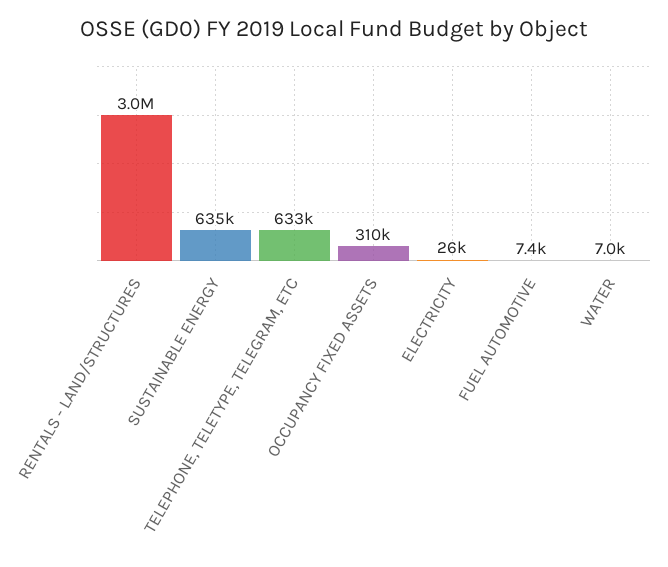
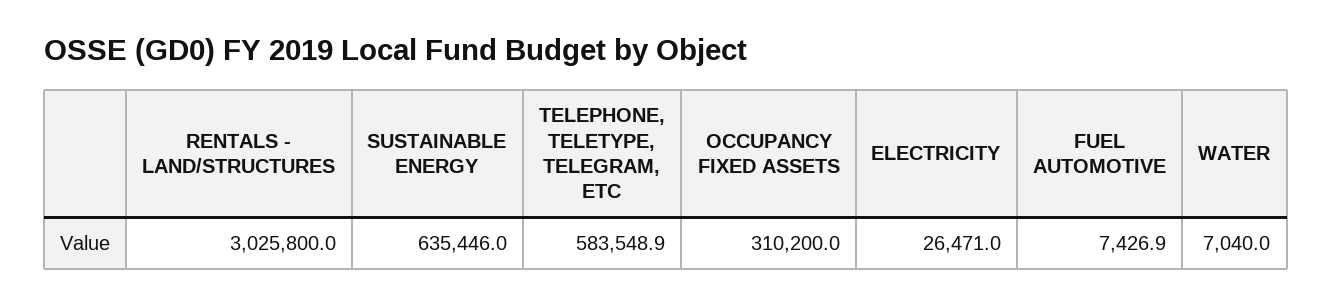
  {
    "RENTALS - LAND/STRUCTURES": 3025800,
    "SUSTAINABLE ENERGY": 635446,
-   "TELEPHONE, TELETYPE, TELEGRAM, ETC": 633000,
+   "TELEPHONE, TELETYPE, TELEGRAM, ETC": 583548.9,
    "OCCUPANCY FIXED ASSETS": 310200,
    "ELECTRICITY": 26471,
    "FUEL AUTOMOTIVE": 7426.9,
    "WATER": 7040
  }

